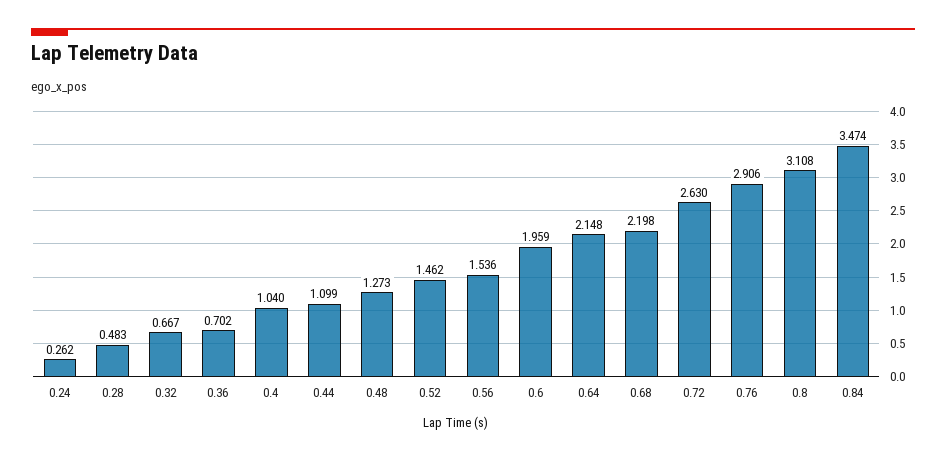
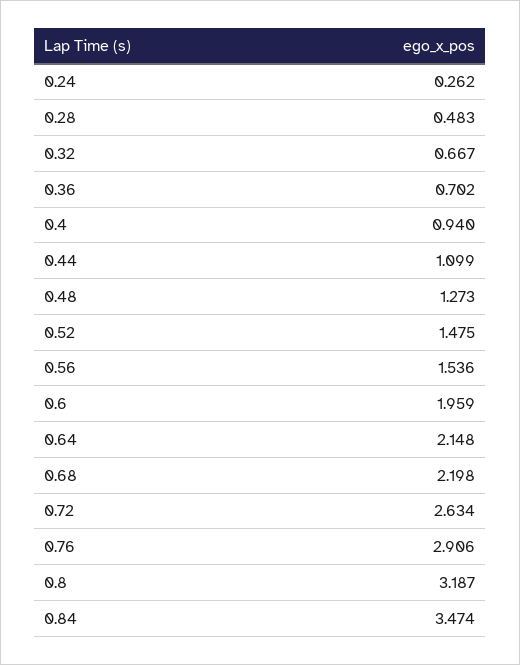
  {
    "0.24": 0.262,
    "0.28": 0.483,
    "0.32": 0.667,
    "0.36": 0.702,
-   "0.4": 1.04,
+   "0.4": 0.94,
    "0.44": 1.099,
    "0.48": 1.273,
-   "0.52": 1.462,
+   "0.52": 1.475,
    "0.56": 1.536,
    "0.6": 1.959,
    "0.64": 2.148,
    "0.68": 2.198,
-   "0.72": 2.63,
+   "0.72": 2.634,
    "0.76": 2.906,
-   "0.8": 3.108,
+   "0.8": 3.187,
    "0.84": 3.474
  }

